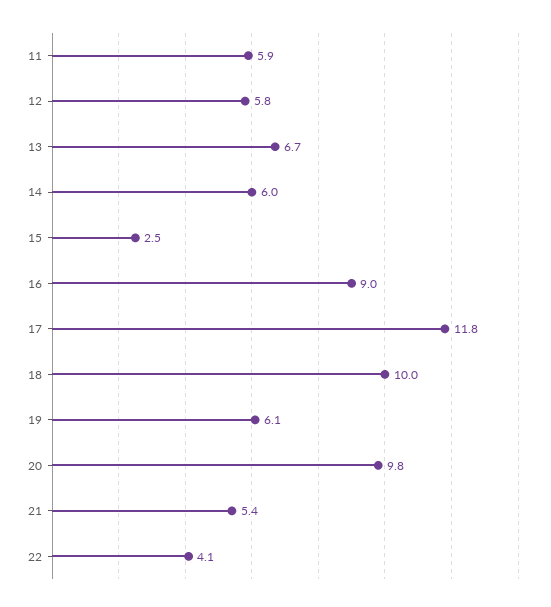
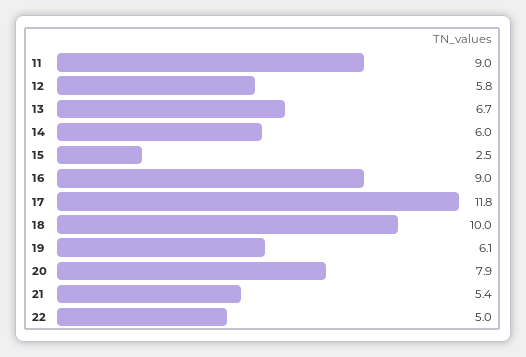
  {
-   "11": 5.9,
+   "11": 9,
    "12": 5.8,
    "13": 6.7,
    "14": 6,
    "15": 2.5,
    "16": 9,
    "17": 11.8,
    "18": 10,
    "19": 6.1,
-   "20": 9.8,
+   "20": 7.9,
    "21": 5.4,
-   "22": 4.1
+   "22": 5
  }

